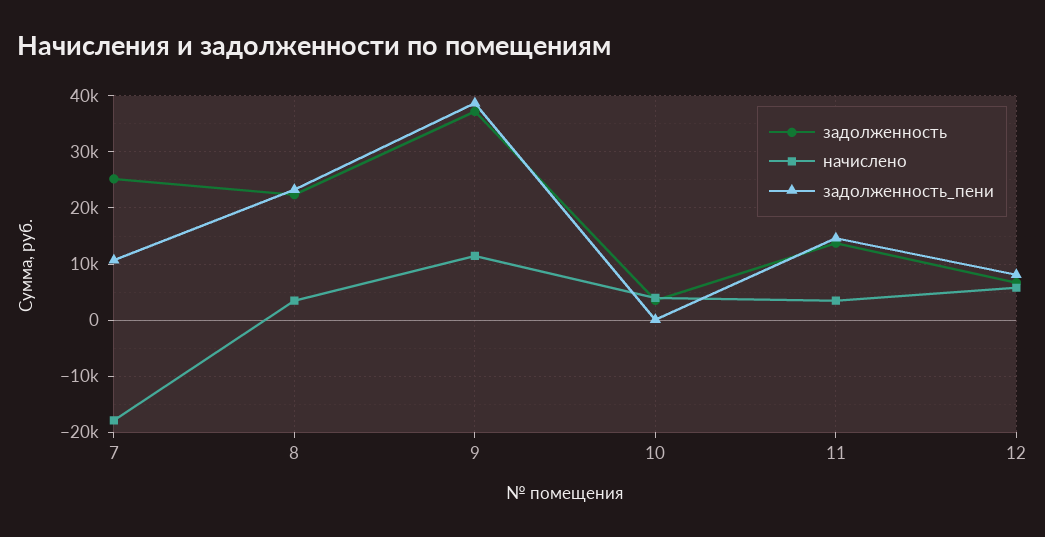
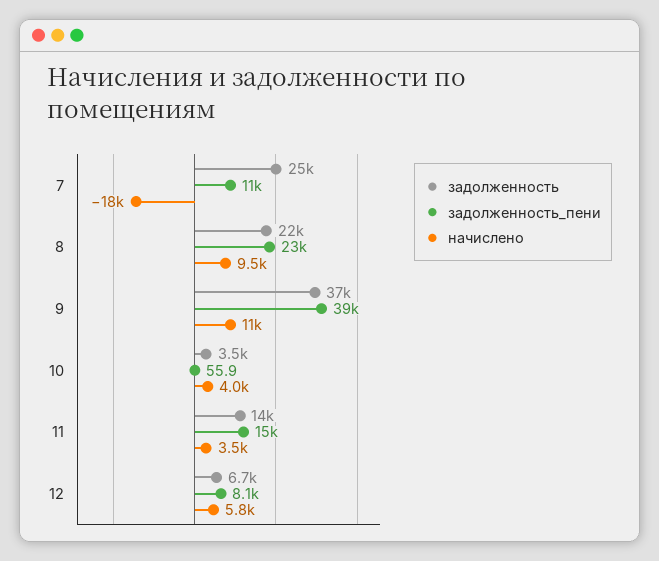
  {
    "задолженность": {
      "7": 25000,
      "8": 22000,
      "9": 37000,
      "10": 3500,
      "11": 14000,
      "12": 6700
    },
    "начислено": {
      "7": -18000,
-     "8": 4000,
+     "8": 9500,
      "9": 11000,
      "10": 4000,
      "11": 3500,
      "12": 5800
    },
    "задолженность_пени": {
      "7": 11000,
      "8": 23000,
      "9": 39000,
      "10": 55.9,
      "11": 15000,
      "12": 8100
    }
  }

